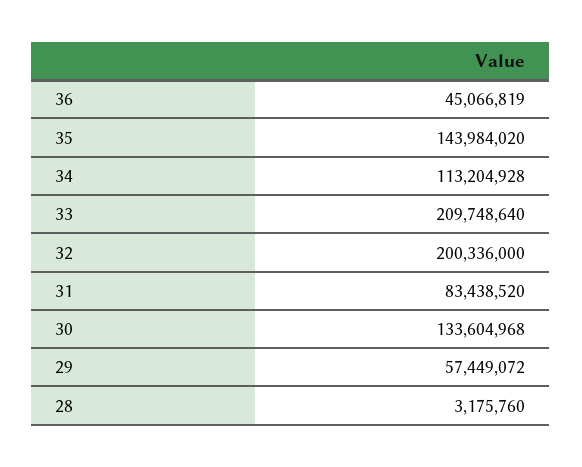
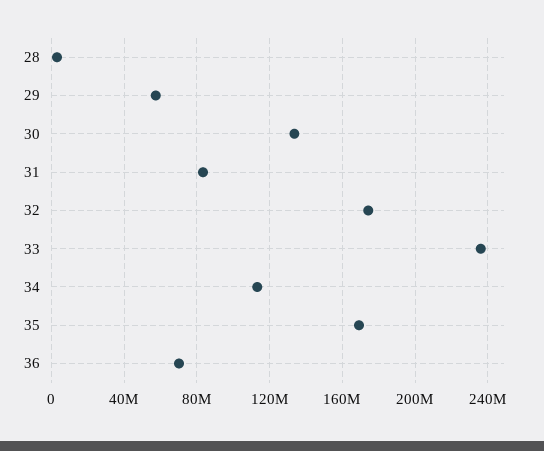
  {
-   "36": 45066819,
+   "36": 70000000,
-   "35": 143984020,
+   "35": 170000000,
    "34": 113204928,
-   "33": 209748640,
+   "33": 235000000,
-   "32": 200336000,
+   "32": 175000000,
    "31": 83438520,
    "30": 133604968,
    "29": 57449072,
    "28": 3175760
  }

